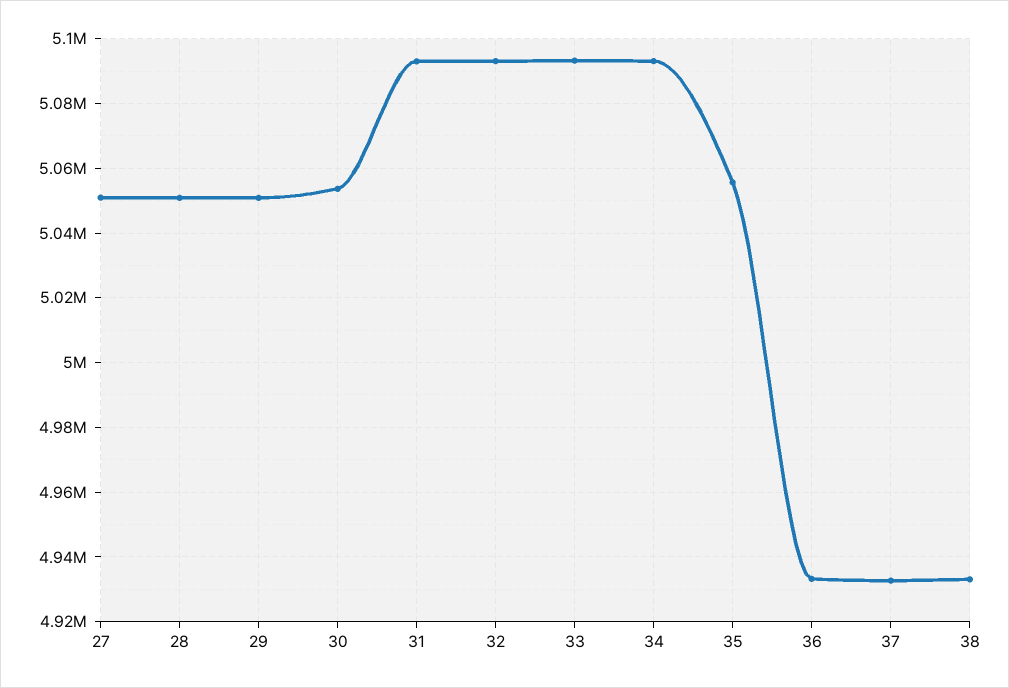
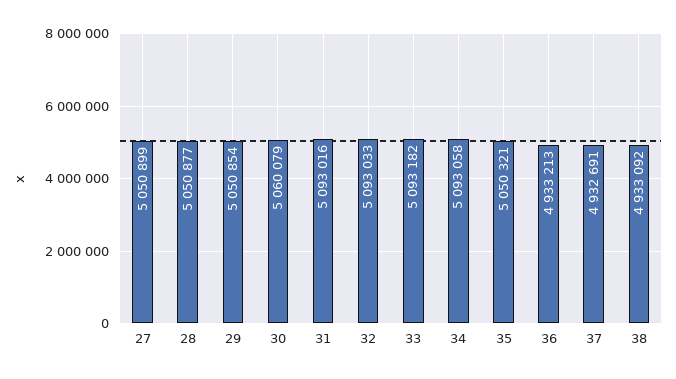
  {
    "27": 5050899,
    "28": 5050877,
    "29": 5050854,
-   "30": 5054000,
+   "30": 5060079,
    "31": 5093016,
    "32": 5093033,
    "33": 5093182,
    "34": 5093058,
-   "35": 5056000,
+   "35": 5050321,
    "36": 4933213,
    "37": 4932691,
    "38": 4933092
  }

